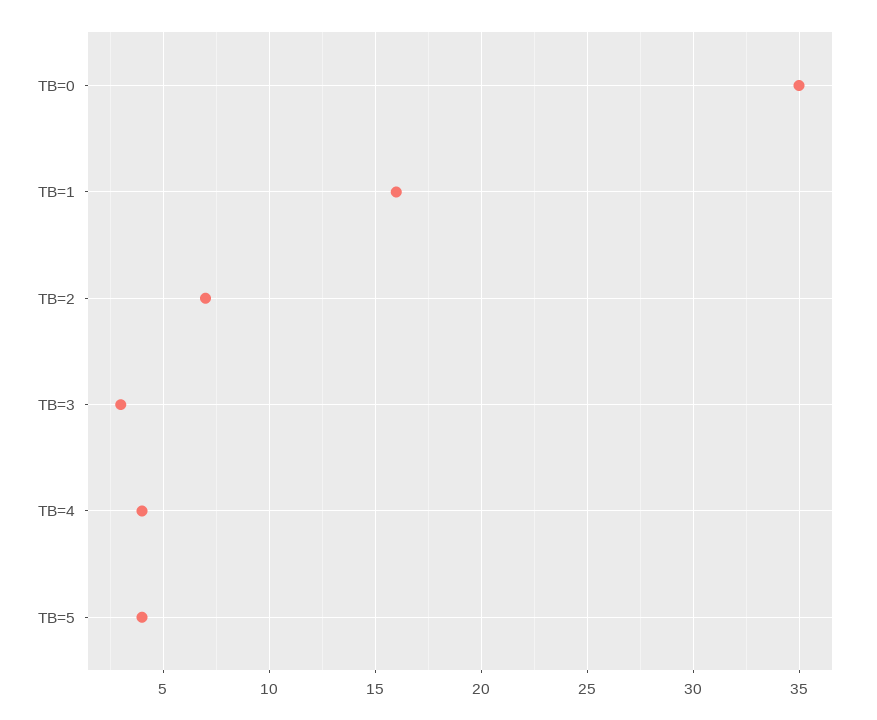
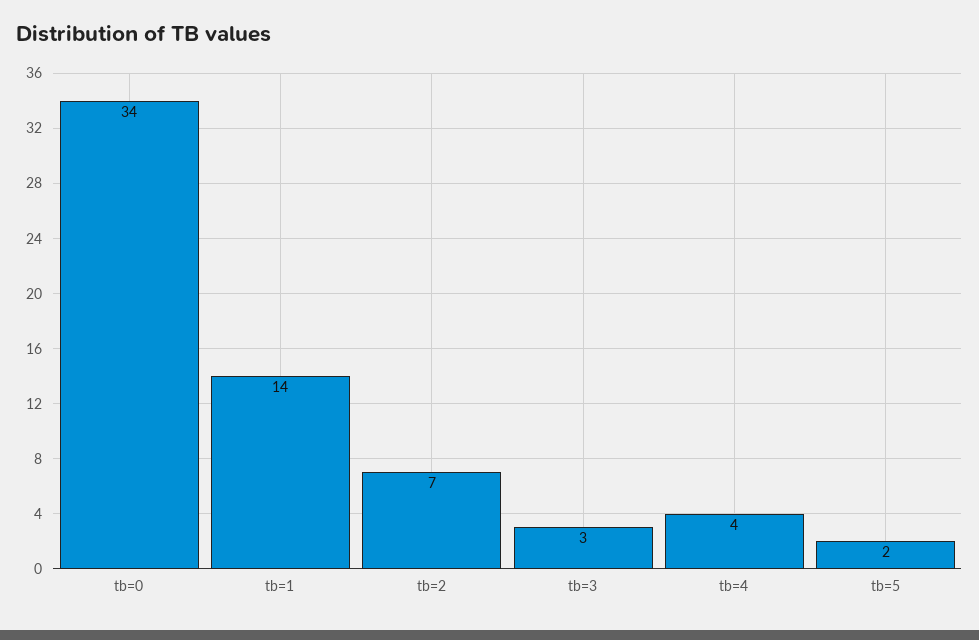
  {
-   "TB=0": 35,
+   "TB=0": 34,
-   "TB=1": 16,
+   "TB=1": 14,
    "TB=2": 7,
    "TB=3": 3,
    "TB=4": 4,
-   "TB=5": 4
+   "TB=5": 2
  }

